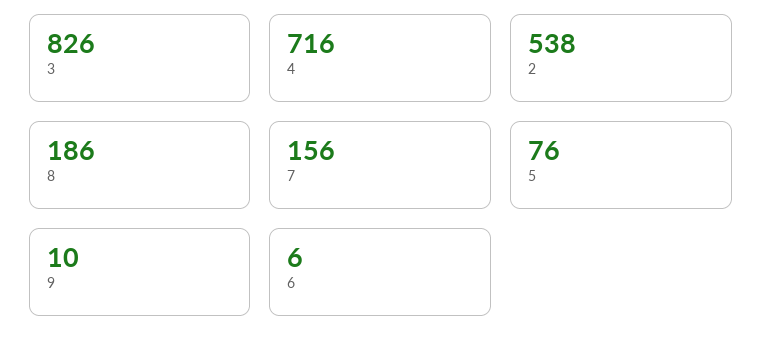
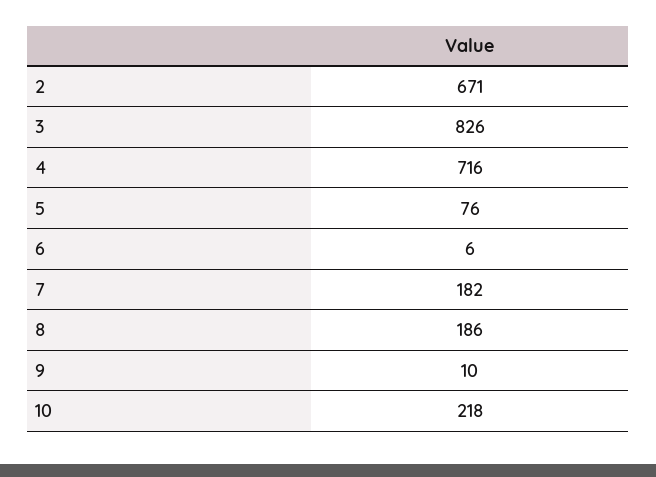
  {
    "3": 826,
    "4": 716,
-   "2": 538,
+   "2": 671,
    "8": 186,
-   "7": 156,
+   "7": 182,
    "5": 76,
    "9": 10,
-   "6": 6
+   "6": 6,
+   "10": 218
  }

